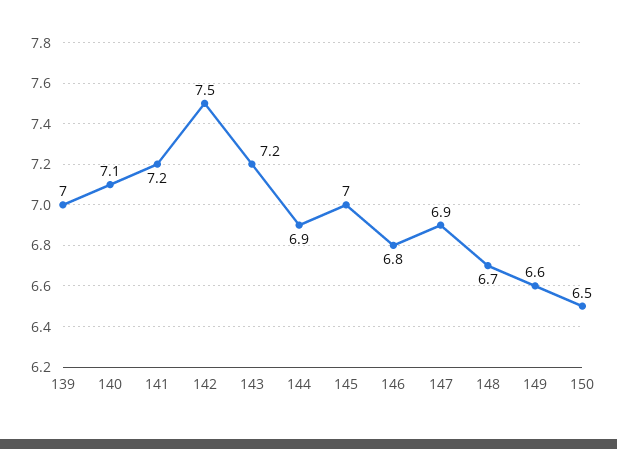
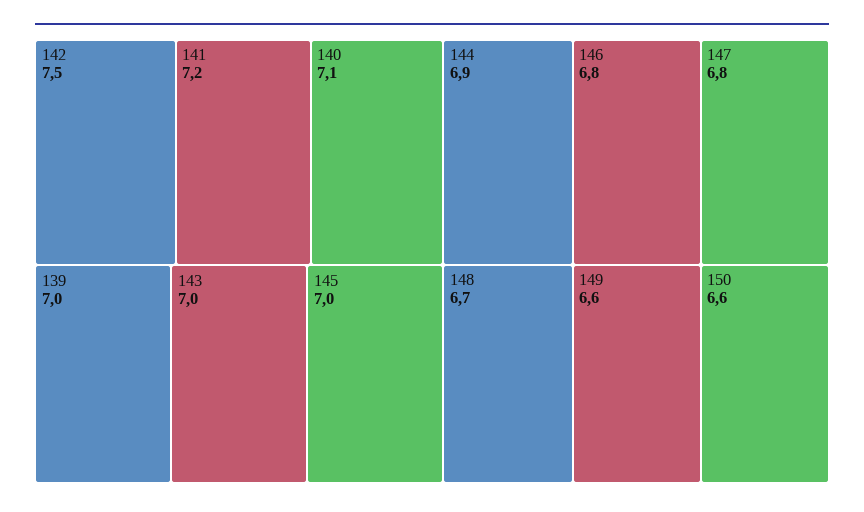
  {
    "139": 7,
    "140": 7.1,
    "141": 7.2,
    "142": 7.5,
-   "143": 7.2,
+   "143": 7,
    "144": 6.9,
    "145": 7,
    "146": 6.8,
-   "147": 6.9,
+   "147": 6.8,
    "148": 6.7,
    "149": 6.6,
-   "150": 6.5
+   "150": 6.6
  }

